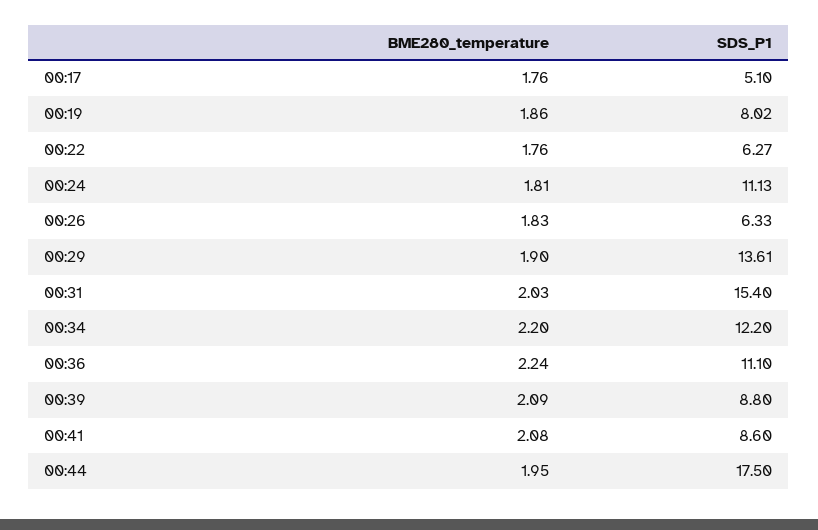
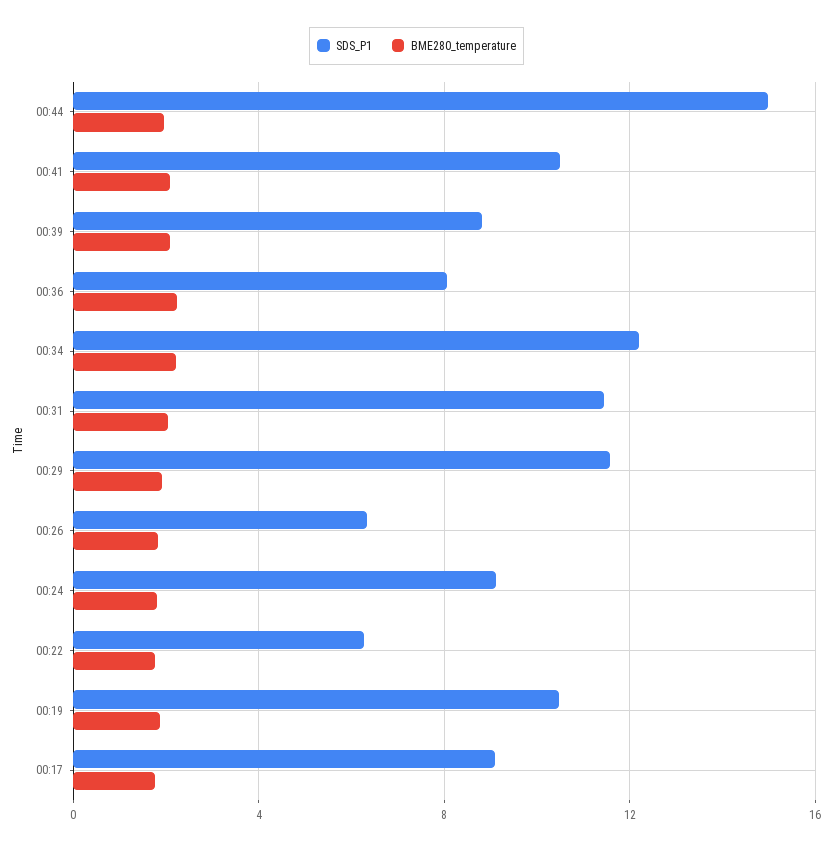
  {
    "BME280_temperature": {
      "00:17": 1.76,
      "00:19": 1.86,
      "00:22": 1.76,
      "00:24": 1.81,
      "00:26": 1.83,
      "00:29": 1.9,
      "00:31": 2.03,
      "00:34": 2.2,
      "00:36": 2.24,
      "00:39": 2.09,
      "00:41": 2.08,
      "00:44": 1.95
    },
    "SDS_P1": {
-     "00:17": 5.1,
+     "00:17": 9,
-     "00:19": 8.02,
+     "00:19": 10.5,
      "00:22": 6.27,
-     "00:24": 11.13,
+     "00:24": 9,
      "00:26": 6.33,
-     "00:29": 13.61,
+     "00:29": 11.5,
-     "00:31": 15.4,
+     "00:31": 11.5,
      "00:34": 12.2,
-     "00:36": 11.1,
+     "00:36": 8,
      "00:39": 8.8,
-     "00:41": 8.6,
+     "00:41": 10.5,
-     "00:44": 17.5
+     "00:44": 15
    }
  }

